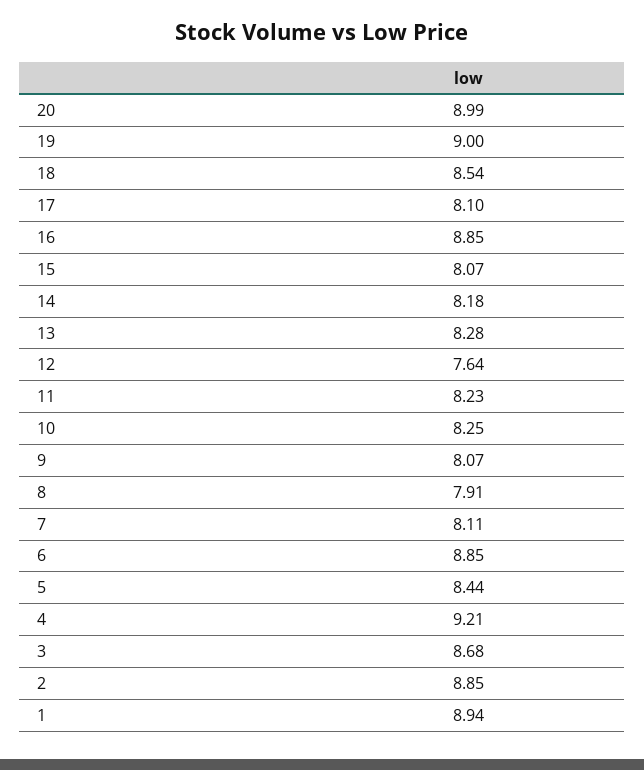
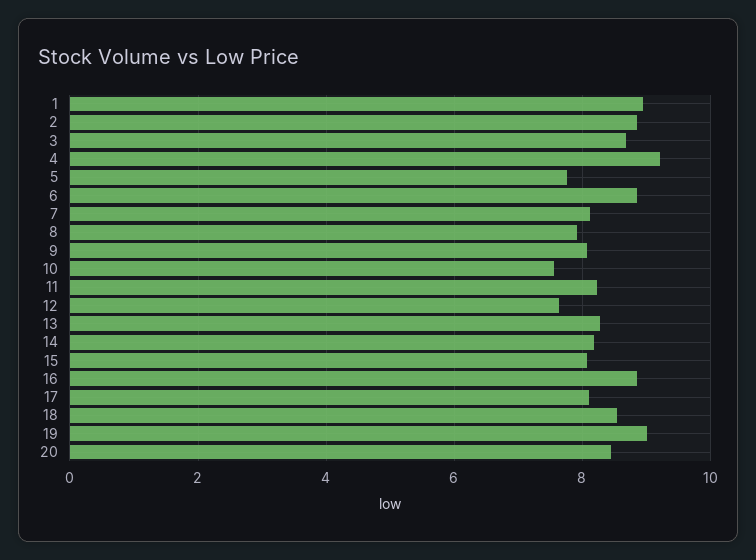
  {
-   "20": 8.99,
+   "20": 8.4,
    "19": 9,
    "18": 8.54,
    "17": 8.1,
    "16": 8.85,
    "15": 8.07,
    "14": 8.18,
    "13": 8.28,
    "12": 7.64,
    "11": 8.23,
-   "10": 8.25,
+   "10": 7.6,
    "9": 8.07,
    "8": 7.91,
    "7": 8.11,
    "6": 8.85,
-   "5": 8.44,
+   "5": 7.8,
    "4": 9.21,
    "3": 8.68,
    "2": 8.85,
    "1": 8.94
  }

